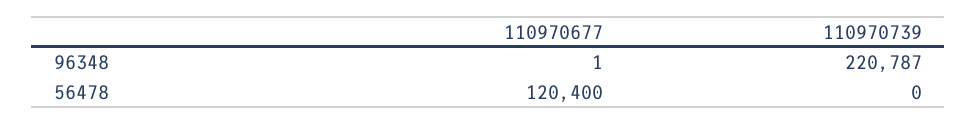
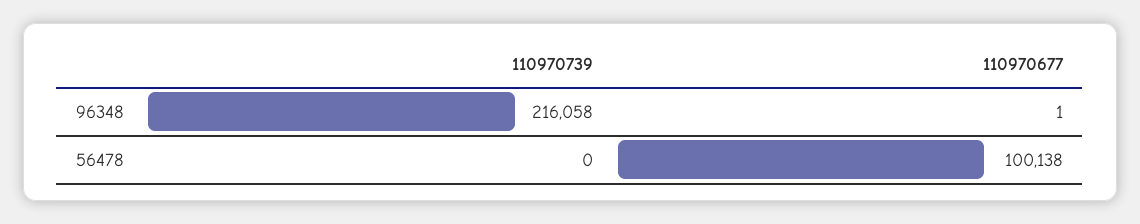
  {
    "110970677": {
      "96348": 1,
-     "56478": 120400
+     "56478": 100138
    },
    "110970739": {
-     "96348": 220787,
+     "96348": 216058,
      "56478": 0
    }
  }

